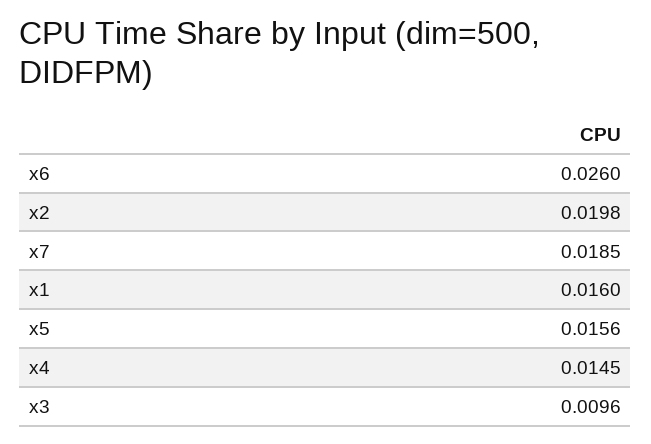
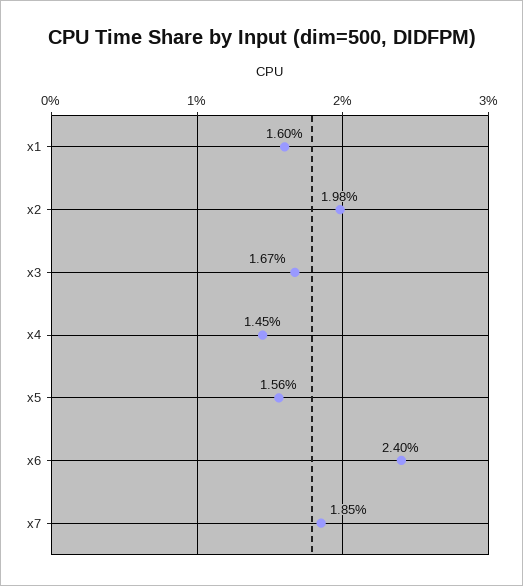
  {
-   "x6": 0.026,
+   "x6": 0.024,
    "x2": 0.0198,
    "x7": 0.0185,
    "x1": 0.016,
    "x5": 0.0156,
    "x4": 0.0145,
-   "x3": 0.0096
+   "x3": 0.0167
  }

